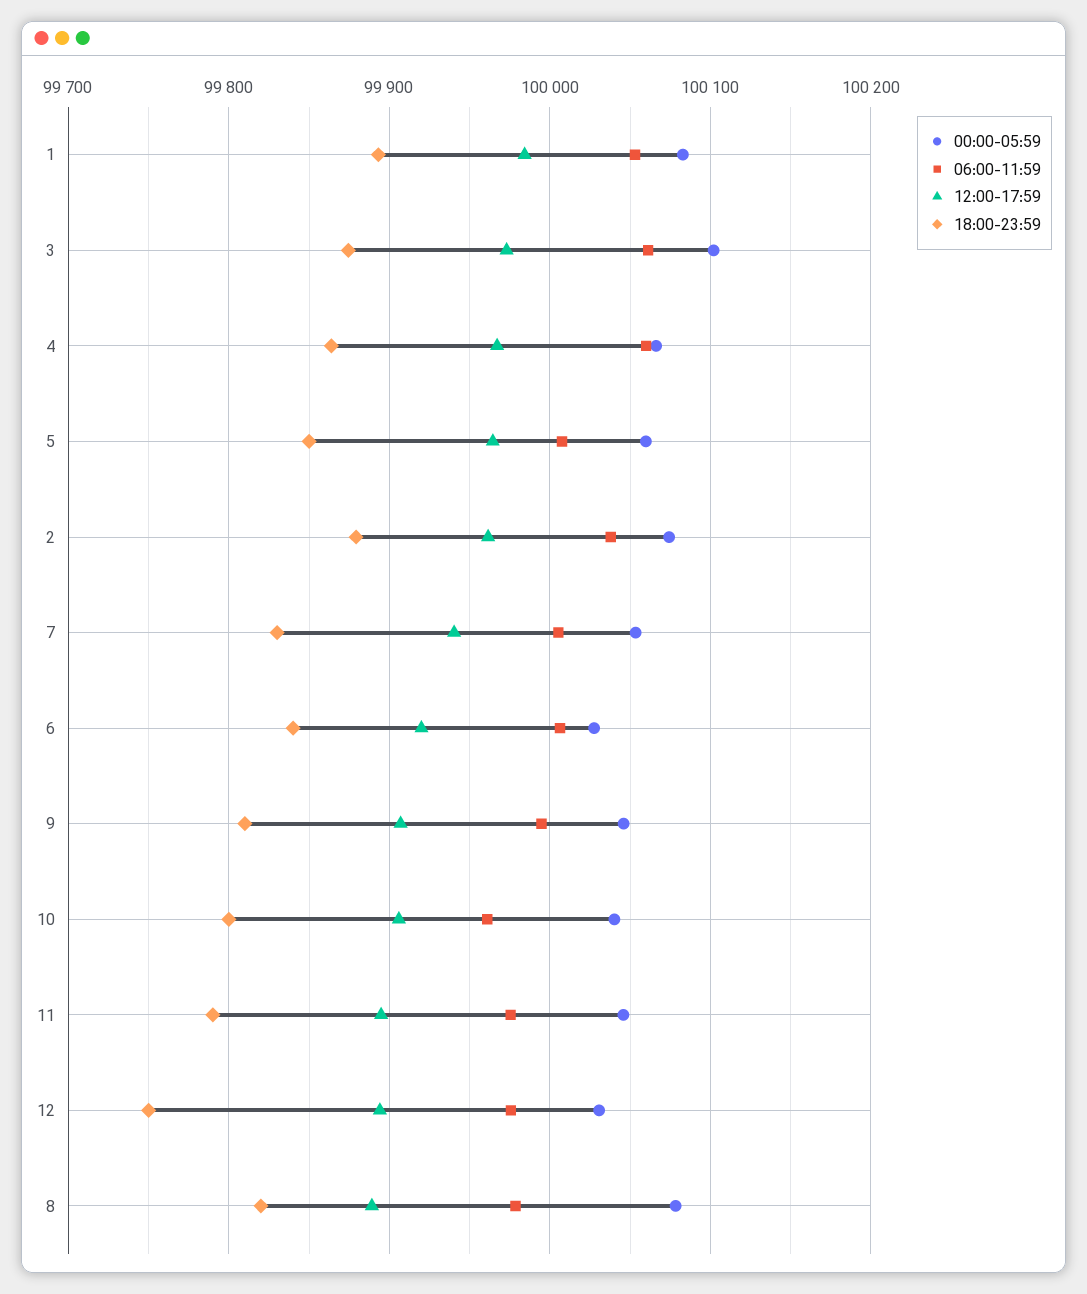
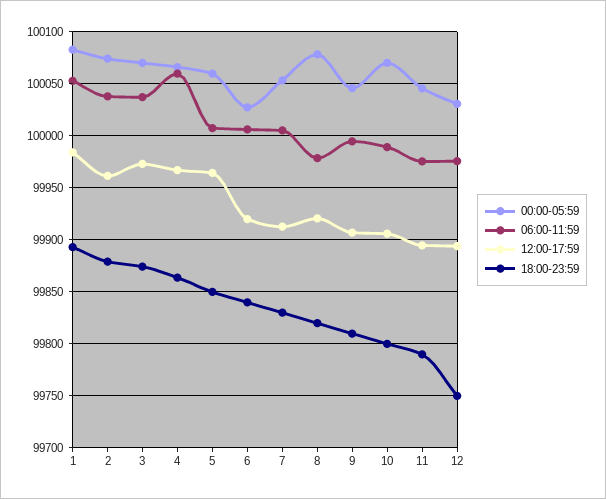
  {
    "00:00-05:59": {
      "1": 100080,
-     "3": 100100,
+     "3": 100070,
      "4": 100070,
      "5": 100060,
      "2": 100070,
      "7": 100050,
      "6": 100030,
      "9": 100050,
-     "10": 100040,
+     "10": 100070,
      "11": 100050,
      "12": 100030,
      "8": 100080
    },
    "06:00-11:59": {
      "1": 100050,
-     "3": 100060,
+     "3": 100040,
      "4": 100060,
      "5": 100010,
      "2": 100040,
      "7": 100010,
      "6": 100010,
      "9": 99990,
-     "10": 99960,
+     "10": 99990,
      "11": 99980,
      "12": 99980,
      "8": 99980
    },
    "12:00-17:59": {
      "1": 99980,
      "3": 99970,
      "4": 99970,
      "5": 99960,
      "2": 99960,
-     "7": 99940,
+     "7": 99910,
      "6": 99920,
      "9": 99910,
      "10": 99910,
      "11": 99890,
      "12": 99890,
-     "8": 99890
+     "8": 99920
    },
    "18:00-23:59": {
      "1": 99890,
      "3": 99870,
      "4": 99860,
      "5": 99850,
      "2": 99880,
      "7": 99830,
      "6": 99840,
      "9": 99810,
      "10": 99800,
      "11": 99790,
      "12": 99750,
      "8": 99820
    }
  }

